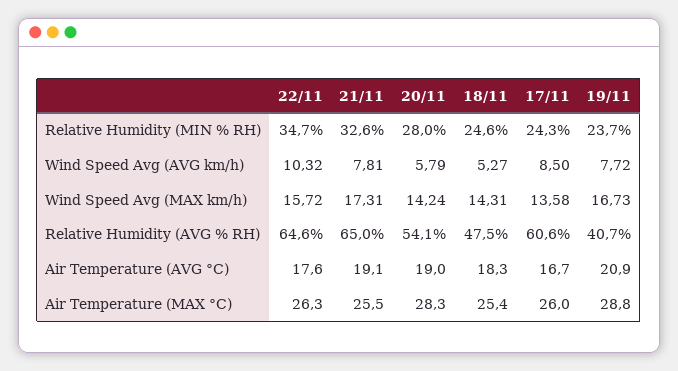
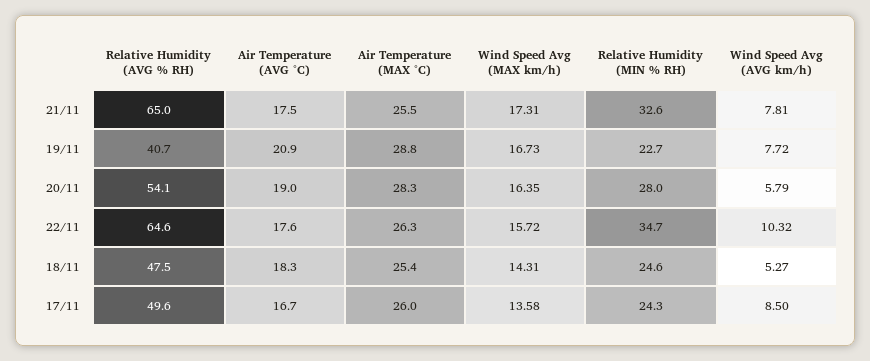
  {
    "22/11": {
      "Relative Humidity (MIN % RH)": 34.7,
      "Wind Speed Avg (AVG km/h)": 10.32,
      "Wind Speed Avg (MAX km/h)": 15.72,
      "Relative Humidity (AVG % RH)": 64.6,
      "Air Temperature (AVG °C)": 17.6,
      "Air Temperature (MAX °C)": 26.3
    },
    "21/11": {
      "Relative Humidity (MIN % RH)": 32.6,
      "Wind Speed Avg (AVG km/h)": 7.81,
      "Wind Speed Avg (MAX km/h)": 17.31,
      "Relative Humidity (AVG % RH)": 65,
-     "Air Temperature (AVG °C)": 19.1,
+     "Air Temperature (AVG °C)": 17.5,
      "Air Temperature (MAX °C)": 25.5
    },
    "20/11": {
      "Relative Humidity (MIN % RH)": 28,
      "Wind Speed Avg (AVG km/h)": 5.79,
-     "Wind Speed Avg (MAX km/h)": 14.24,
+     "Wind Speed Avg (MAX km/h)": 16.35,
      "Relative Humidity (AVG % RH)": 54.1,
      "Air Temperature (AVG °C)": 19,
      "Air Temperature (MAX °C)": 28.3
    },
    "18/11": {
      "Relative Humidity (MIN % RH)": 24.6,
      "Wind Speed Avg (AVG km/h)": 5.27,
      "Wind Speed Avg (MAX km/h)": 14.31,
      "Relative Humidity (AVG % RH)": 47.5,
      "Air Temperature (AVG °C)": 18.3,
      "Air Temperature (MAX °C)": 25.4
    },
    "17/11": {
      "Relative Humidity (MIN % RH)": 24.3,
      "Wind Speed Avg (AVG km/h)": 8.5,
      "Wind Speed Avg (MAX km/h)": 13.58,
-     "Relative Humidity (AVG % RH)": 60.6,
+     "Relative Humidity (AVG % RH)": 49.6,
      "Air Temperature (AVG °C)": 16.7,
      "Air Temperature (MAX °C)": 26
    },
    "19/11": {
-     "Relative Humidity (MIN % RH)": 23.7,
+     "Relative Humidity (MIN % RH)": 22.7,
      "Wind Speed Avg (AVG km/h)": 7.72,
      "Wind Speed Avg (MAX km/h)": 16.73,
      "Relative Humidity (AVG % RH)": 40.7,
      "Air Temperature (AVG °C)": 20.9,
      "Air Temperature (MAX °C)": 28.8
    }
  }

